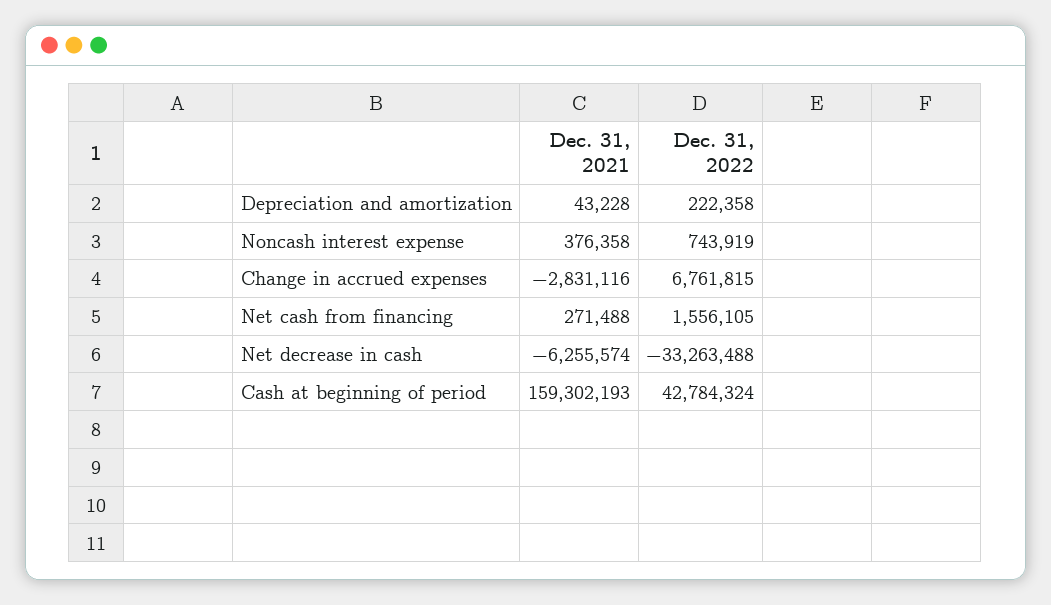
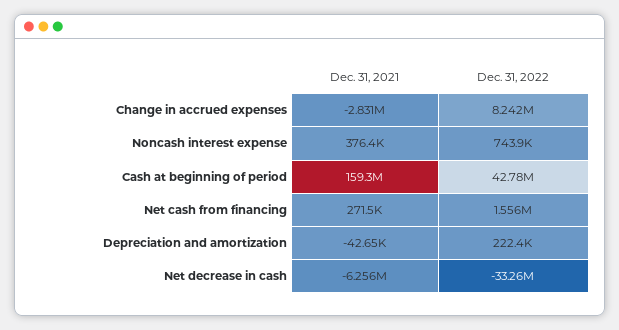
  {
    "Dec. 31, 2021": {
-     "Depreciation and amortization": 43228,
+     "Depreciation and amortization": -42650,
      "Noncash interest expense": 376358,
      "Change in accrued expenses": -2831116,
      "Net cash from financing": 271488,
      "Net decrease in cash": -6255574,
      "Cash at beginning of period": 159302193
    },
    "Dec. 31, 2022": {
      "Depreciation and amortization": 222358,
      "Noncash interest expense": 743919,
-     "Change in accrued expenses": 6761815,
+     "Change in accrued expenses": 8242000,
      "Net cash from financing": 1556105,
      "Net decrease in cash": -33263488,
      "Cash at beginning of period": 42784324
    }
  }

